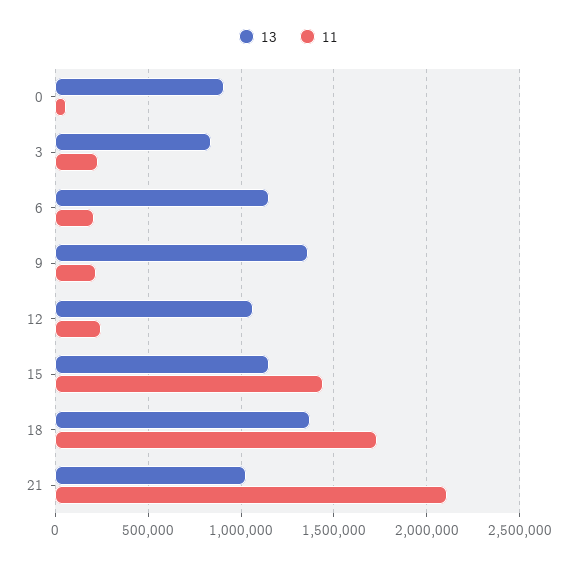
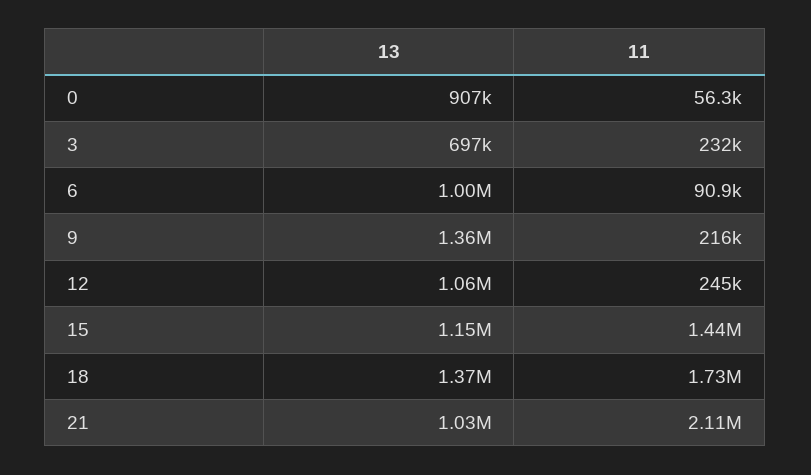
  {
    "13": {
      "0": 907000,
-     "3": 850000,
+     "3": 697000,
-     "6": 1150000,
+     "6": 1000000,
      "9": 1360000,
      "12": 1060000,
      "15": 1150000,
      "18": 1370000,
      "21": 1030000
    },
    "11": {
      "0": 56300,
      "3": 232000,
-     "6": 200000,
+     "6": 90900,
      "9": 216000,
      "12": 245000,
      "15": 1440000,
      "18": 1730000,
      "21": 2110000
    }
  }

